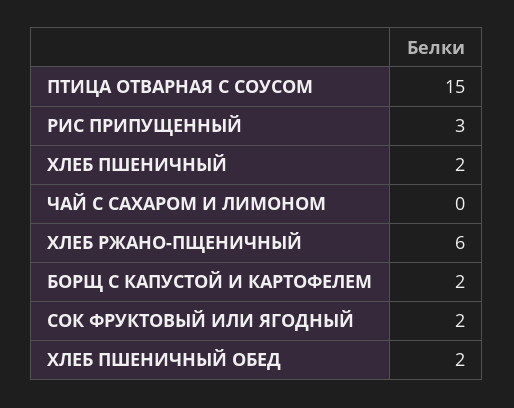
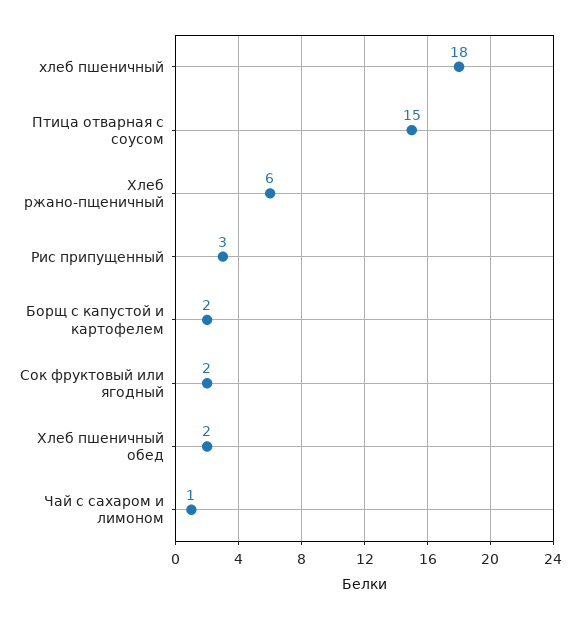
  {
    "ПТИЦА ОТВАРНАЯ С СОУСОМ": 15,
    "РИС ПРИПУЩЕННЫЙ": 3,
-   "ХЛЕБ ПШЕНИЧНЫЙ": 2,
+   "ХЛЕБ ПШЕНИЧНЫЙ": 18,
-   "ЧАЙ С САХАРОМ И ЛИМОНОМ": 0,
+   "ЧАЙ С САХАРОМ И ЛИМОНОМ": 1,
    "ХЛЕБ РЖАНО-ПЩЕНИЧНЫЙ": 6,
    "БОРЩ С КАПУСТОЙ И КАРТОФЕЛЕМ": 2,
    "СОК ФРУКТОВЫЙ ИЛИ ЯГОДНЫЙ": 2,
    "ХЛЕБ ПШЕНИЧНЫЙ ОБЕД": 2
  }

